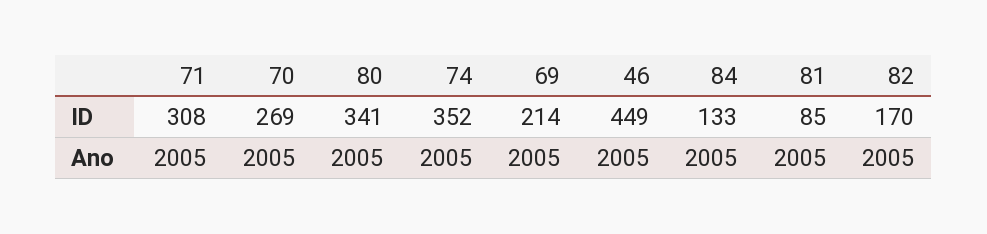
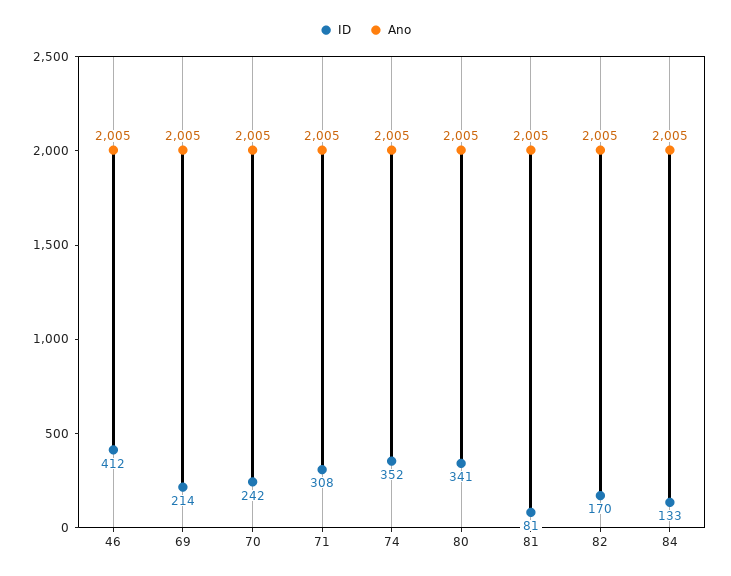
  {
    "ID": {
      "71": 308,
-     "70": 269,
+     "70": 242,
      "80": 341,
      "74": 352,
      "69": 214,
-     "46": 449,
+     "46": 412,
      "84": 133,
-     "81": 85,
+     "81": 81,
      "82": 170
    },
    "Ano": {
      "71": 2005,
      "70": 2005,
      "80": 2005,
      "74": 2005,
      "69": 2005,
      "46": 2005,
      "84": 2005,
      "81": 2005,
      "82": 2005
    }
  }

